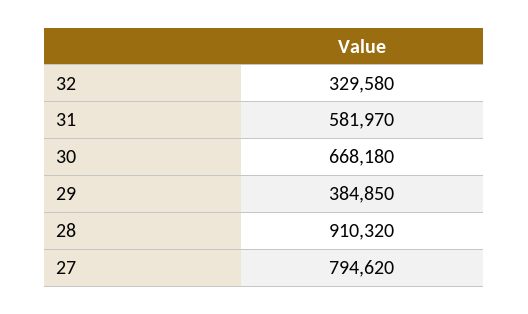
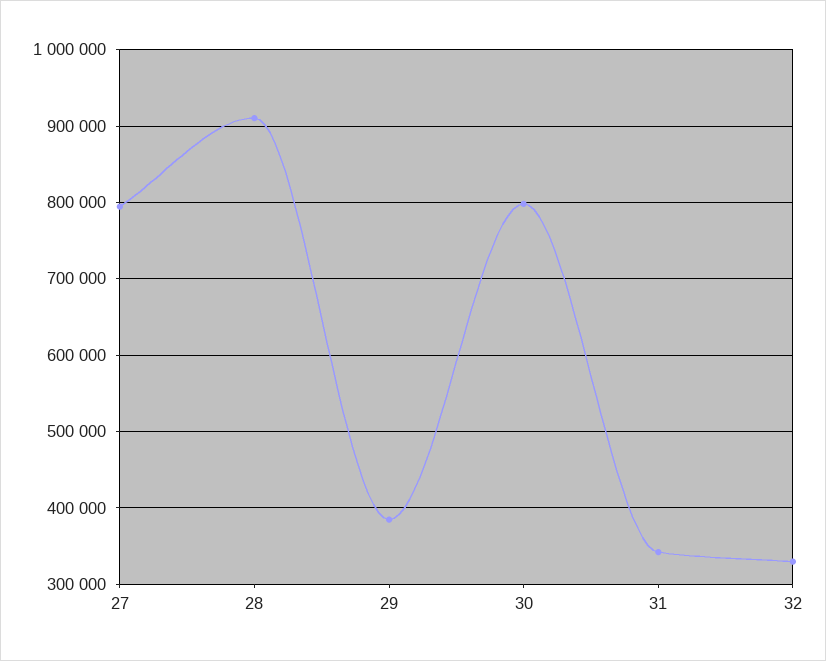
  {
    "32": 329580,
-   "31": 581970,
+   "31": 340000,
-   "30": 668180,
+   "30": 800000,
    "29": 384850,
    "28": 910320,
    "27": 794620
  }

